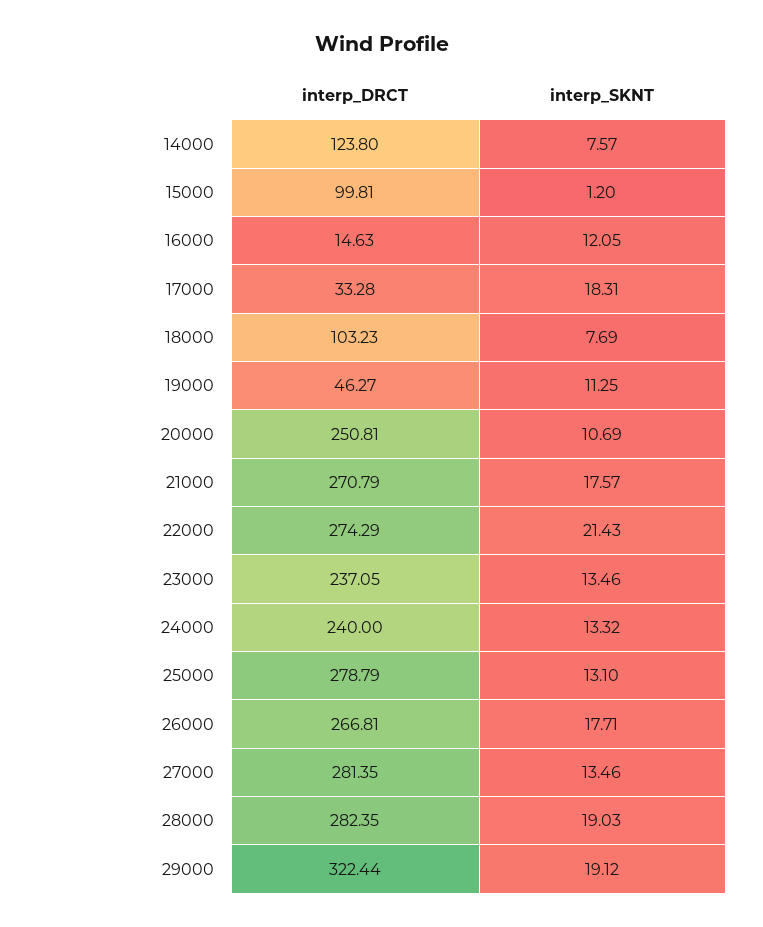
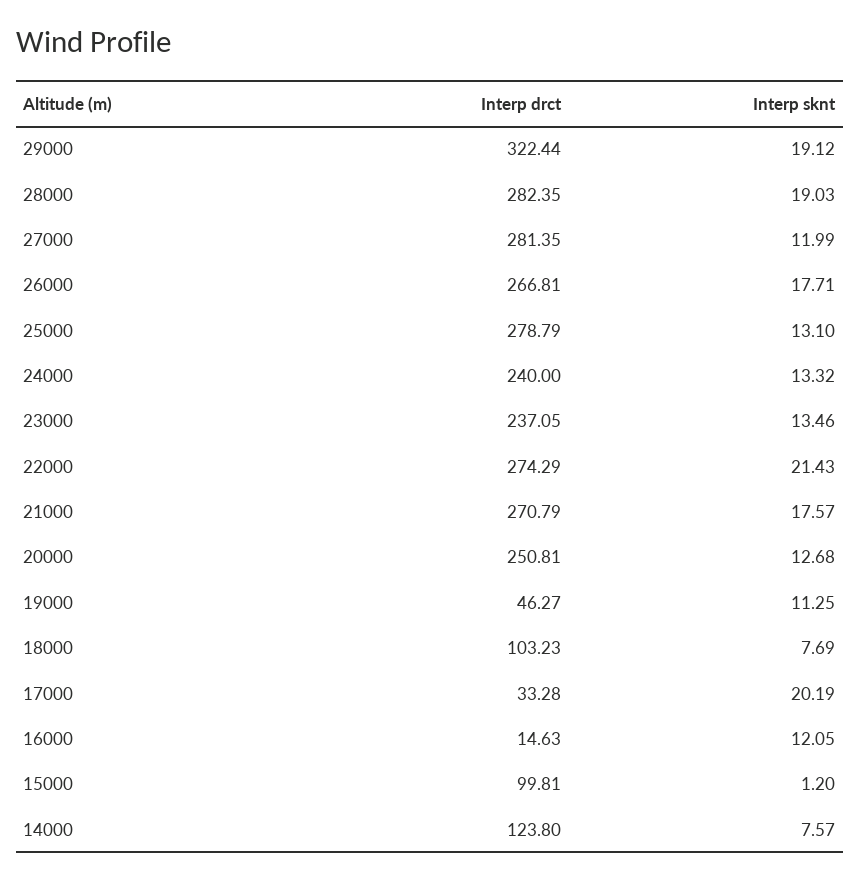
  {
    "interp_DRCT": {
      "14000": 123.8,
      "15000": 99.81,
      "16000": 14.63,
      "17000": 33.28,
      "18000": 103.23,
      "19000": 46.27,
      "20000": 250.81,
      "21000": 270.79,
      "22000": 274.29,
      "23000": 237.05,
      "24000": 240,
      "25000": 278.79,
      "26000": 266.81,
      "27000": 281.35,
      "28000": 282.35,
      "29000": 322.44
    },
    "interp_SKNT": {
      "14000": 7.57,
      "15000": 1.2,
      "16000": 12.05,
-     "17000": 18.31,
+     "17000": 20.19,
      "18000": 7.69,
      "19000": 11.25,
-     "20000": 10.69,
+     "20000": 12.68,
      "21000": 17.57,
      "22000": 21.43,
      "23000": 13.46,
      "24000": 13.32,
      "25000": 13.1,
      "26000": 17.71,
-     "27000": 13.46,
+     "27000": 11.99,
      "28000": 19.03,
      "29000": 19.12
    }
  }

